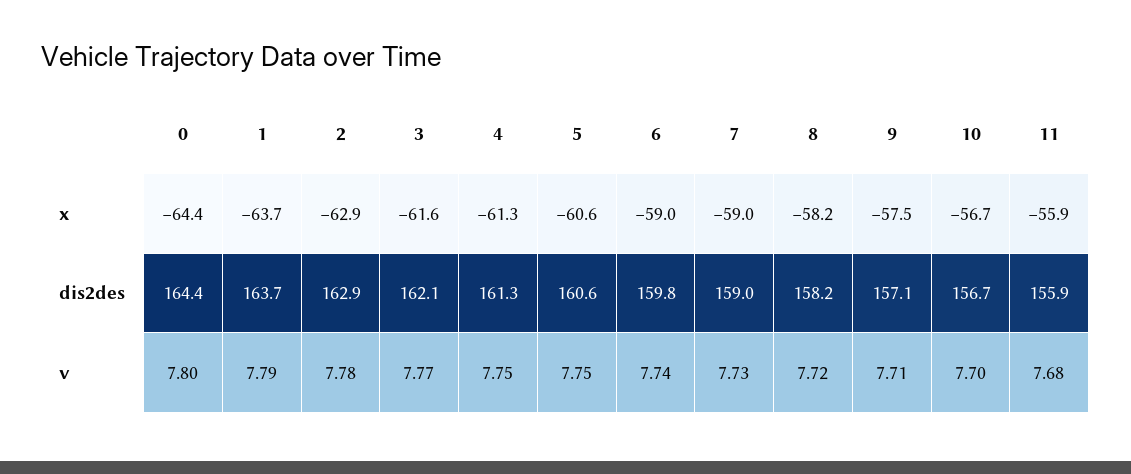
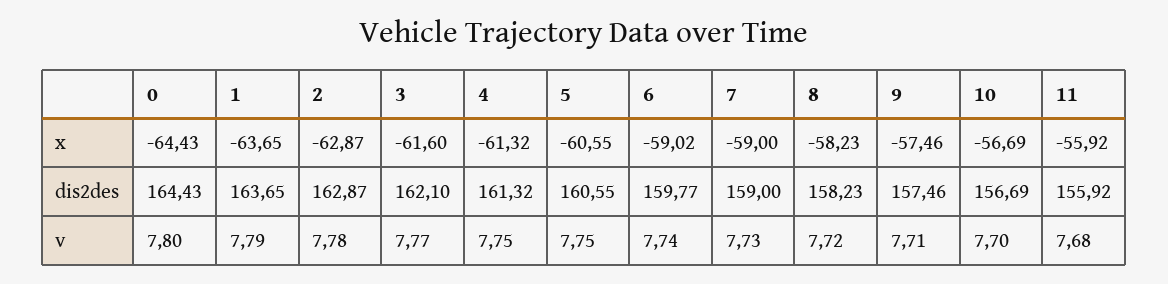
  {
    "0": {
      "x": -64.43,
      "dis2des": 164.43,
      "v": 7.8
    },
    "1": {
      "x": -63.65,
      "dis2des": 163.65,
      "v": 7.79
    },
    "2": {
      "x": -62.87,
      "dis2des": 162.87,
      "v": 7.78
    },
    "3": {
      "x": -61.6,
      "dis2des": 162.1,
      "v": 7.77
    },
    "4": {
      "x": -61.32,
      "dis2des": 161.32,
      "v": 7.75
    },
    "5": {
      "x": -60.55,
      "dis2des": 160.55,
      "v": 7.75
    },
    "6": {
      "x": -59.02,
      "dis2des": 159.77,
      "v": 7.74
    },
    "7": {
      "x": -59,
      "dis2des": 159,
      "v": 7.73
    },
    "8": {
      "x": -58.23,
      "dis2des": 158.23,
      "v": 7.72
    },
    "9": {
      "x": -57.46,
-     "dis2des": 157.1,
+     "dis2des": 157.46,
      "v": 7.71
    },
    "10": {
      "x": -56.69,
      "dis2des": 156.69,
      "v": 7.7
    },
    "11": {
      "x": -55.92,
      "dis2des": 155.92,
      "v": 7.68
    }
  }

